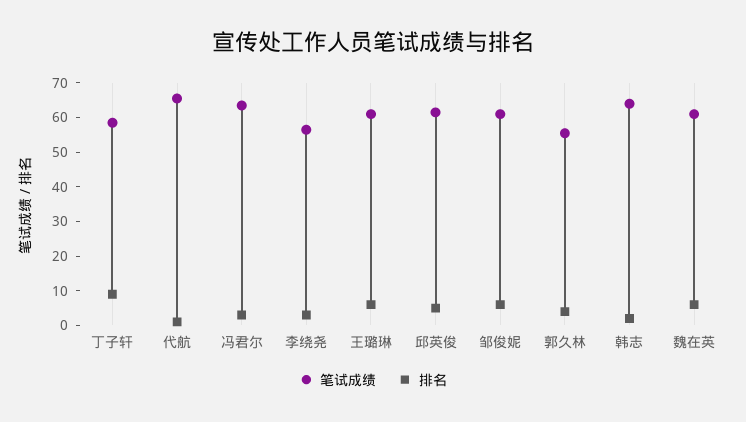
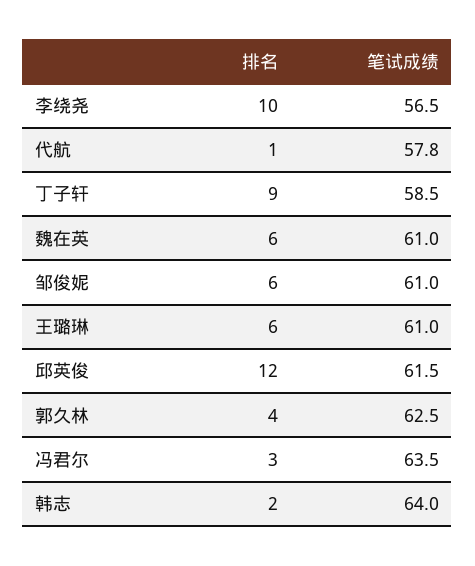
  {
    "笔试成绩": {
      "丁子轩": 58.5,
-     "代航": 65,
+     "代航": 57.8,
      "冯君尔": 63.5,
      "李绕尧": 56.5,
      "王璐琳": 61,
      "邱英俊": 61.5,
      "邹俊妮": 61,
-     "郭久林": 55,
+     "郭久林": 62.5,
      "韩志": 64,
      "魏在英": 61
    },
    "排名": {
      "丁子轩": 9,
      "代航": 1,
      "冯君尔": 3,
-     "李绕尧": 2.5,
+     "李绕尧": 10,
      "王璐琳": 6,
-     "邱英俊": 5,
+     "邱英俊": 12,
      "邹俊妮": 6,
      "郭久林": 4,
      "韩志": 2,
      "魏在英": 6
    }
  }

